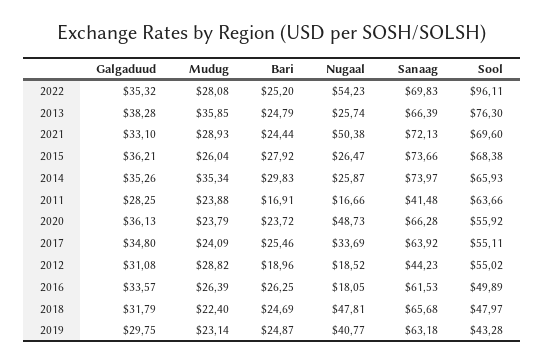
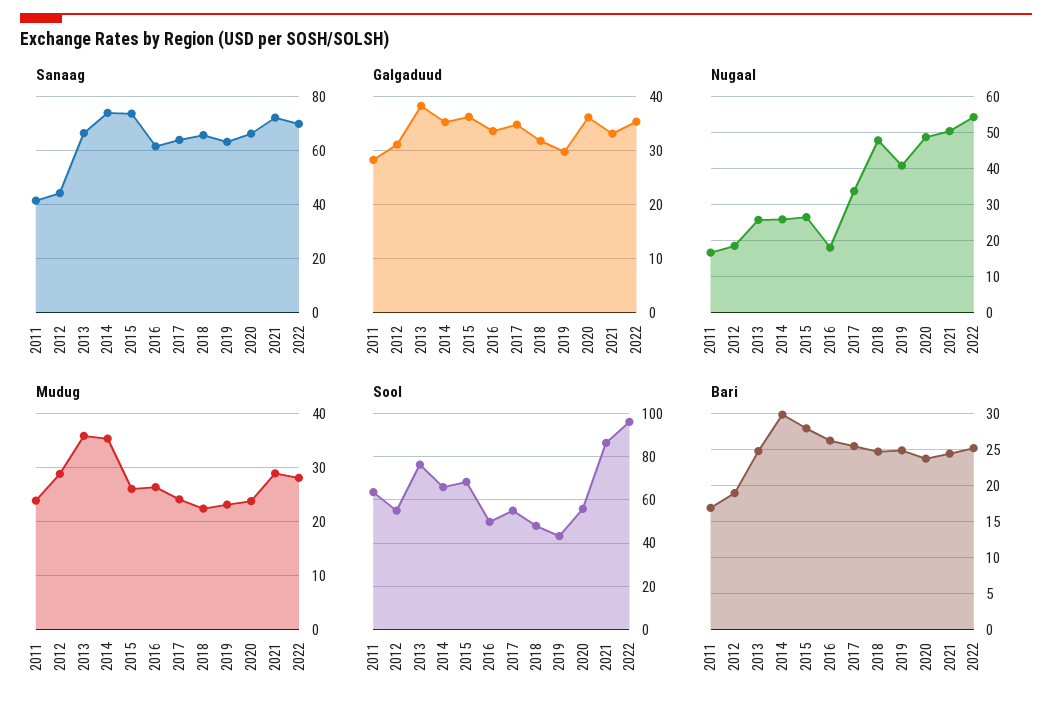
  {
    "Galgaduud": {
      "2022": 35.32,
      "2013": 38.28,
      "2021": 33.1,
      "2015": 36.21,
      "2014": 35.26,
      "2011": 28.25,
      "2020": 36.13,
      "2017": 34.8,
      "2012": 31.08,
      "2016": 33.57,
      "2018": 31.79,
      "2019": 29.75
    },
    "Mudug": {
      "2022": 28.08,
      "2013": 35.85,
      "2021": 28.93,
      "2015": 26.04,
      "2014": 35.34,
      "2011": 23.88,
      "2020": 23.79,
      "2017": 24.09,
      "2012": 28.82,
      "2016": 26.39,
      "2018": 22.4,
      "2019": 23.14
    },
    "Bari": {
      "2022": 25.2,
      "2013": 24.79,
      "2021": 24.44,
      "2015": 27.92,
      "2014": 29.83,
      "2011": 16.91,
      "2020": 23.72,
      "2017": 25.46,
      "2012": 18.96,
      "2016": 26.25,
      "2018": 24.69,
      "2019": 24.87
    },
    "Nugaal": {
      "2022": 54.23,
      "2013": 25.74,
      "2021": 50.38,
      "2015": 26.47,
      "2014": 25.87,
      "2011": 16.66,
      "2020": 48.73,
      "2017": 33.69,
      "2012": 18.52,
      "2016": 18.05,
      "2018": 47.81,
      "2019": 40.77
    },
    "Sanaag": {
      "2022": 69.83,
      "2013": 66.39,
      "2021": 72.13,
      "2015": 73.66,
      "2014": 73.97,
      "2011": 41.48,
      "2020": 66.28,
      "2017": 63.92,
      "2012": 44.23,
      "2016": 61.53,
      "2018": 65.68,
      "2019": 63.18
    },
    "Sool": {
      "2022": 96.11,
      "2013": 76.3,
-     "2021": 69.6,
+     "2021": 85,
      "2015": 68.38,
      "2014": 65.93,
      "2011": 63.66,
      "2020": 55.92,
      "2017": 55.11,
      "2012": 55.02,
      "2016": 49.89,
      "2018": 47.97,
      "2019": 43.28
    }
  }

